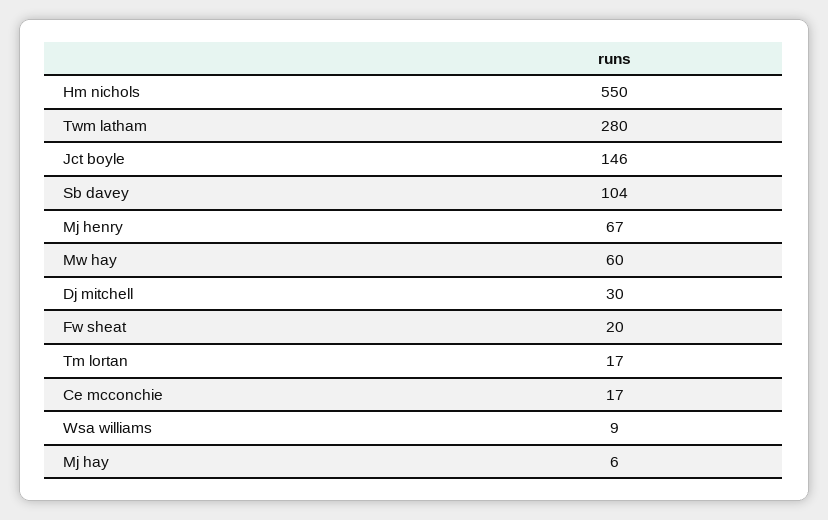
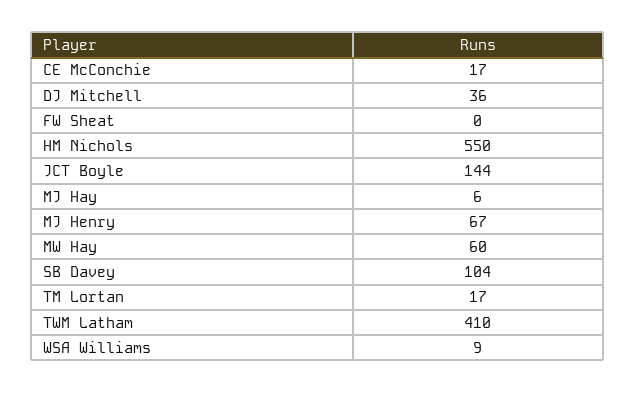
  {
    "Hm nichols": 550,
-   "Twm latham": 280,
+   "Twm latham": 410,
-   "Jct boyle": 146,
+   "Jct boyle": 144,
    "Sb davey": 104,
    "Mj henry": 67,
    "Mw hay": 60,
-   "Dj mitchell": 30,
+   "Dj mitchell": 36,
-   "Fw sheat": 20,
+   "Fw sheat": 0,
    "Tm lortan": 17,
    "Ce mcconchie": 17,
    "Wsa williams": 9,
    "Mj hay": 6
  }

